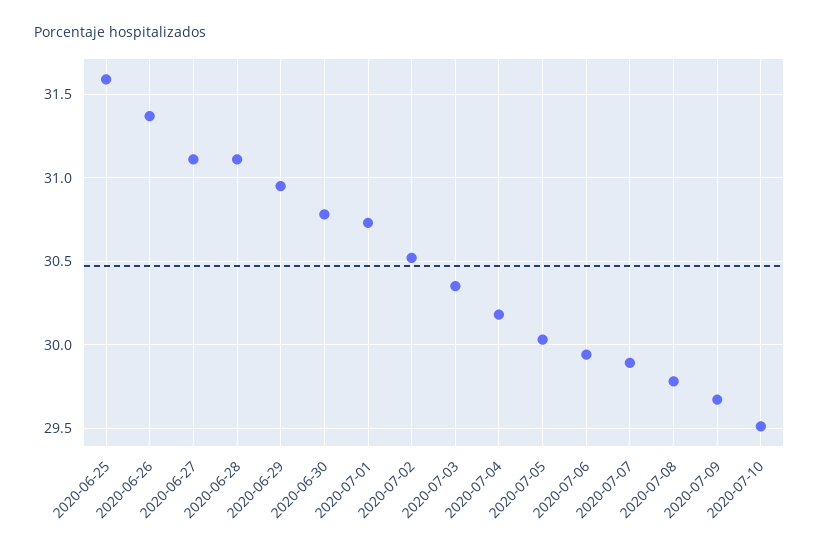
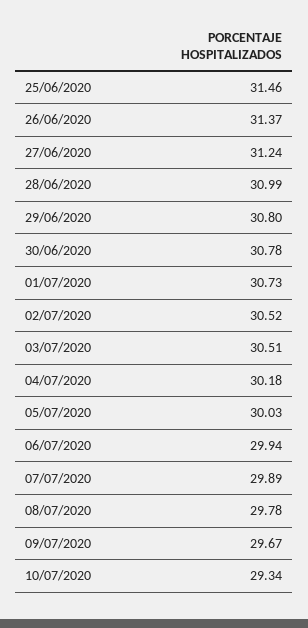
  {
-   "2020-06-25": 31.6,
+   "2020-06-25": 31.46,
    "2020-06-26": 31.37,
-   "2020-06-27": 31.1,
+   "2020-06-27": 31.24,
-   "2020-06-28": 31.1,
+   "2020-06-28": 30.99,
-   "2020-06-29": 30.95,
+   "2020-06-29": 30.8,
    "2020-06-30": 30.78,
    "2020-07-01": 30.73,
    "2020-07-02": 30.52,
-   "2020-07-03": 30.35,
+   "2020-07-03": 30.51,
    "2020-07-04": 30.18,
    "2020-07-05": 30.03,
    "2020-07-06": 29.94,
    "2020-07-07": 29.89,
    "2020-07-08": 29.78,
    "2020-07-09": 29.67,
-   "2020-07-10": 29.5
+   "2020-07-10": 29.34
  }

